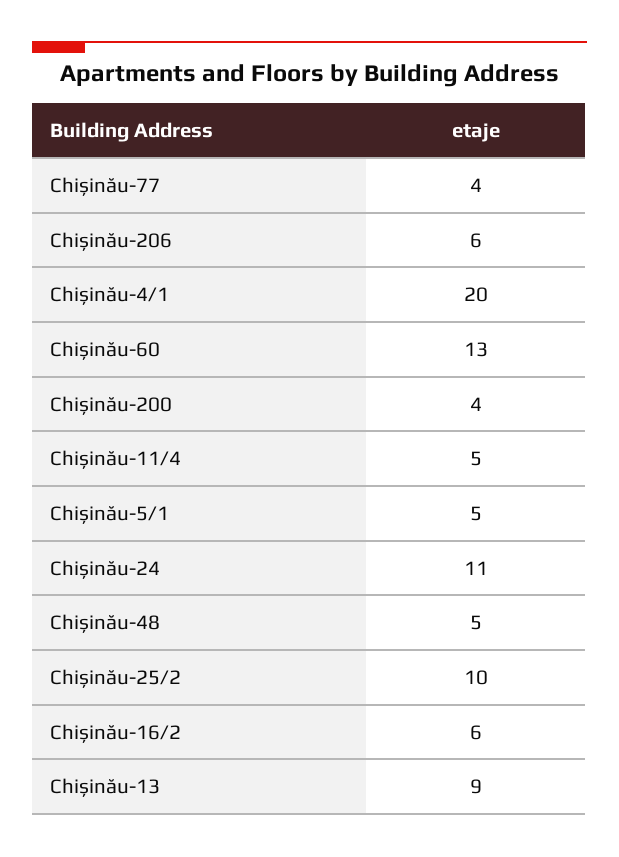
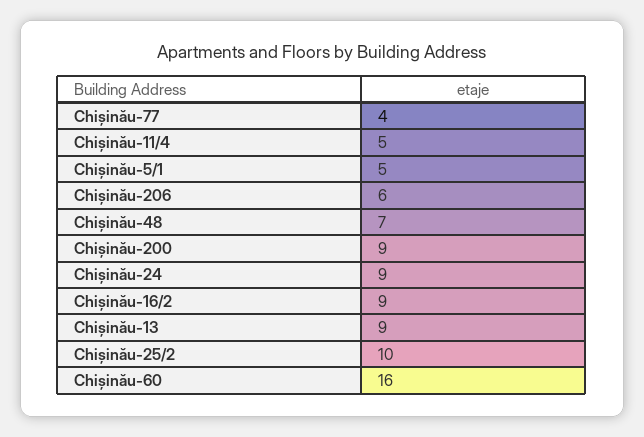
  {
    "Chișinău-77": 4,
    "Chișinău-206": 6,
-   "Chișinău-4/1": 20,
-   "Chișinău-60": 13,
+   "Chișinău-60": 16,
-   "Chișinău-200": 4,
+   "Chișinău-200": 9,
    "Chișinău-11/4": 5,
    "Chișinău-5/1": 5,
-   "Chișinău-24": 11,
+   "Chișinău-24": 9,
-   "Chișinău-48": 5,
+   "Chișinău-48": 7,
    "Chișinău-25/2": 10,
-   "Chișinău-16/2": 6,
+   "Chișinău-16/2": 9,
    "Chișinău-13": 9
  }

